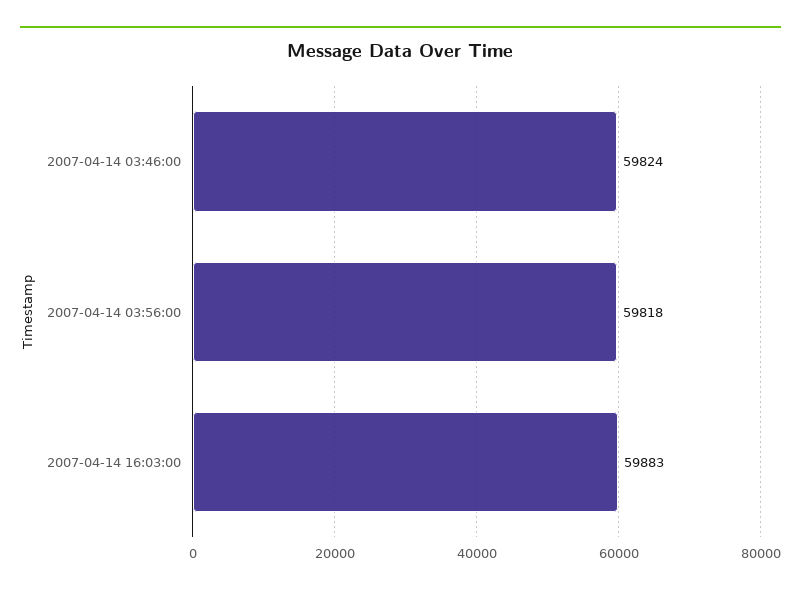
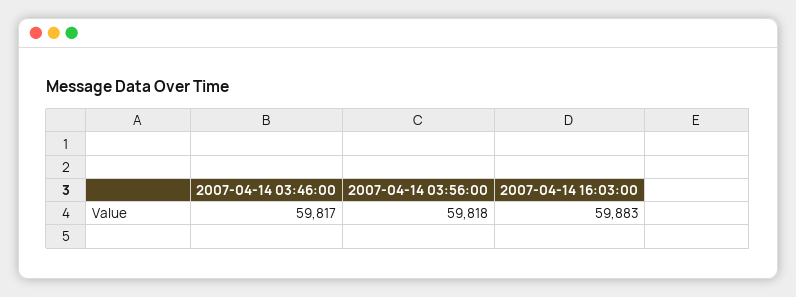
  {
-   "2007-04-14 03:46:00": 59824,
+   "2007-04-14 03:46:00": 59817,
    "2007-04-14 03:56:00": 59818,
    "2007-04-14 16:03:00": 59883
  }

